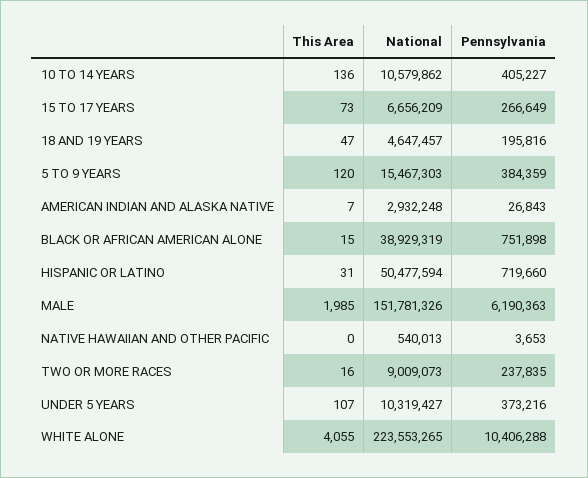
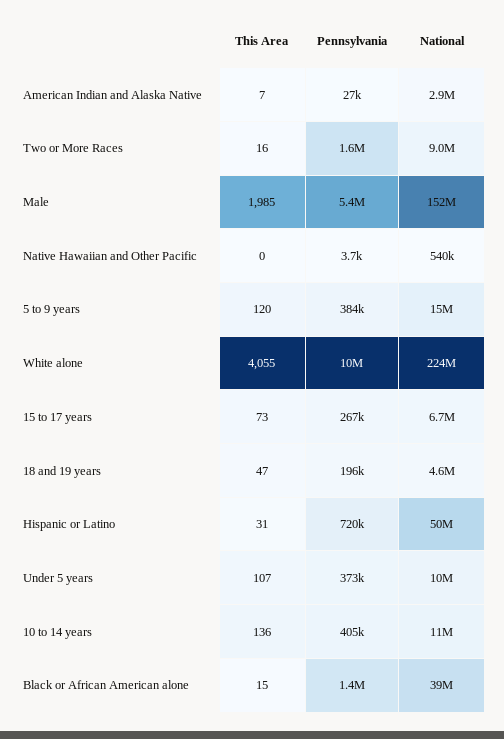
  {
    "This Area": {
      "10 TO 14 YEARS": 136,
      "15 TO 17 YEARS": 73,
      "18 AND 19 YEARS": 47,
      "5 TO 9 YEARS": 120,
      "AMERICAN INDIAN AND ALASKA NATIVE": 7,
      "BLACK OR AFRICAN AMERICAN ALONE": 15,
      "HISPANIC OR LATINO": 31,
      "MALE": 1985,
      "NATIVE HAWAIIAN AND OTHER PACIFIC": 0,
      "TWO OR MORE RACES": 16,
      "UNDER 5 YEARS": 107,
      "WHITE ALONE": 4055
    },
    "National": {
      "10 TO 14 YEARS": 10579862,
      "15 TO 17 YEARS": 6656209,
      "18 AND 19 YEARS": 4647457,
      "5 TO 9 YEARS": 15467303,
      "AMERICAN INDIAN AND ALASKA NATIVE": 2932248,
      "BLACK OR AFRICAN AMERICAN ALONE": 38929319,
      "HISPANIC OR LATINO": 50477594,
      "MALE": 151781326,
      "NATIVE HAWAIIAN AND OTHER PACIFIC": 540013,
      "TWO OR MORE RACES": 9009073,
      "UNDER 5 YEARS": 10319427,
      "WHITE ALONE": 223553265
    },
    "Pennsylvania": {
      "10 TO 14 YEARS": 405227,
      "15 TO 17 YEARS": 266649,
      "18 AND 19 YEARS": 195816,
      "5 TO 9 YEARS": 384359,
      "AMERICAN INDIAN AND ALASKA NATIVE": 26843,
-     "BLACK OR AFRICAN AMERICAN ALONE": 751898,
+     "BLACK OR AFRICAN AMERICAN ALONE": 1400000,
      "HISPANIC OR LATINO": 719660,
-     "MALE": 6190363,
+     "MALE": 5400000,
      "NATIVE HAWAIIAN AND OTHER PACIFIC": 3653,
-     "TWO OR MORE RACES": 237835,
+     "TWO OR MORE RACES": 1600000,
      "UNDER 5 YEARS": 373216,
      "WHITE ALONE": 10406288
    }
  }

